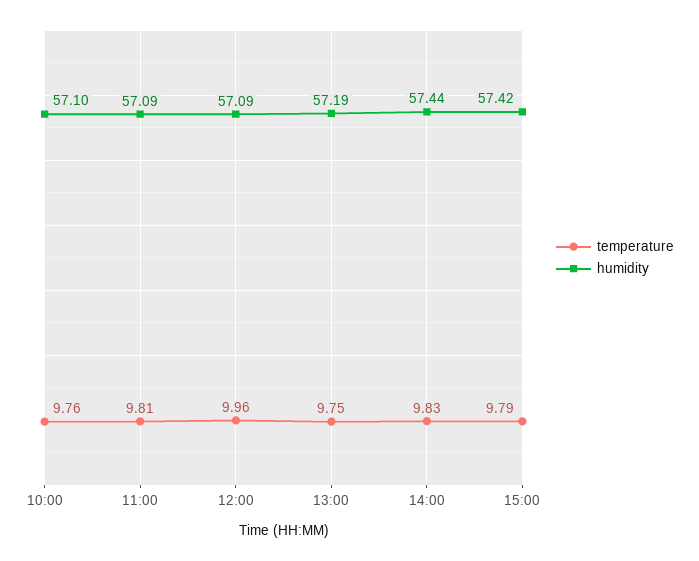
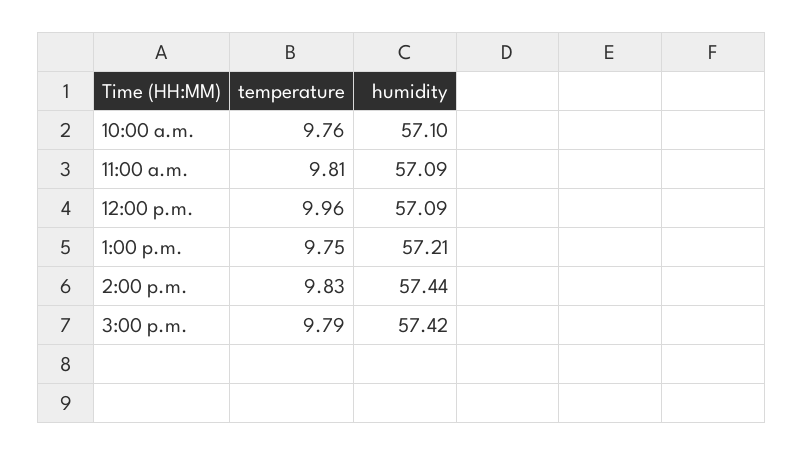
  {
    "temperature": {
      "10:00": 9.76,
      "11:00": 9.81,
      "12:00": 9.96,
      "13:00": 9.75,
      "14:00": 9.83,
      "15:00": 9.79
    },
    "humidity": {
      "10:00": 57.1,
      "11:00": 57.09,
      "12:00": 57.09,
-     "13:00": 57.19,
+     "13:00": 57.21,
      "14:00": 57.44,
      "15:00": 57.42
    }
  }

